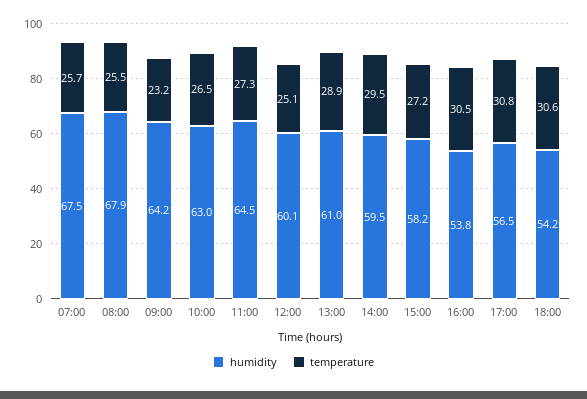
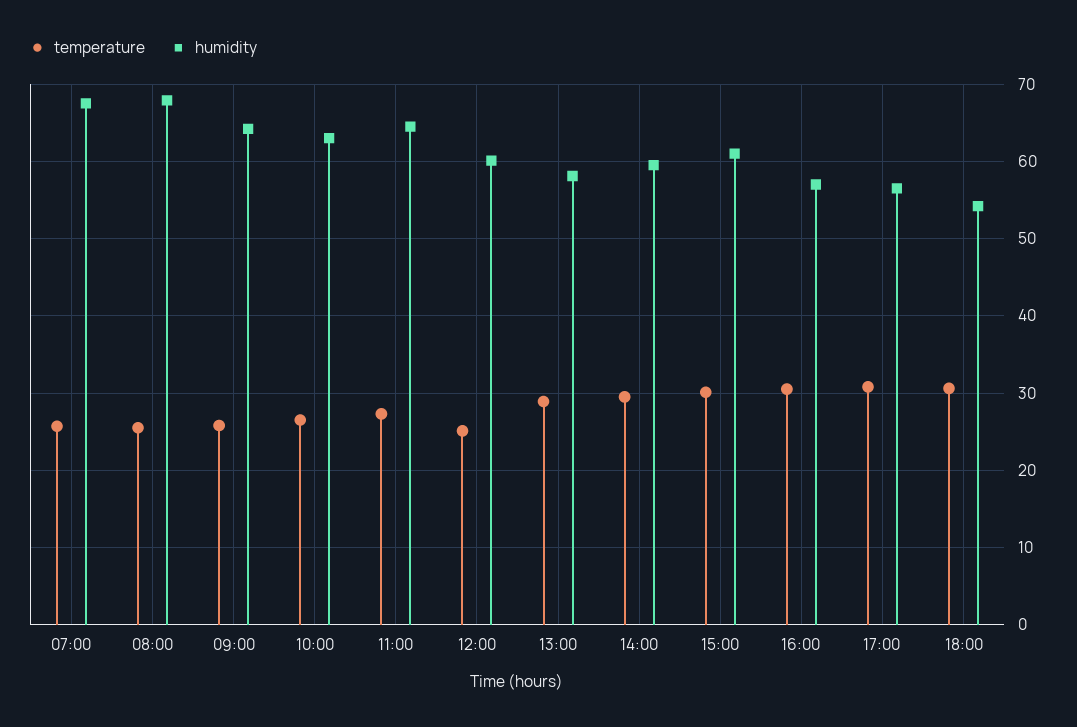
  {
    "humidity": {
      "07:00": 67.5,
      "08:00": 67.9,
      "09:00": 64.2,
      "10:00": 63,
      "11:00": 64.5,
      "12:00": 60.1,
-     "13:00": 61,
+     "13:00": 58,
      "14:00": 59.5,
-     "15:00": 58.2,
+     "15:00": 61,
-     "16:00": 53.8,
+     "16:00": 57,
      "17:00": 56.5,
      "18:00": 54.2
    },
    "temperature": {
      "07:00": 25.7,
      "08:00": 25.5,
-     "09:00": 23.2,
+     "09:00": 26,
      "10:00": 26.5,
      "11:00": 27.3,
      "12:00": 25.1,
      "13:00": 28.9,
      "14:00": 29.5,
-     "15:00": 27.2,
+     "15:00": 30,
      "16:00": 30.5,
      "17:00": 30.8,
      "18:00": 30.6
    }
  }

